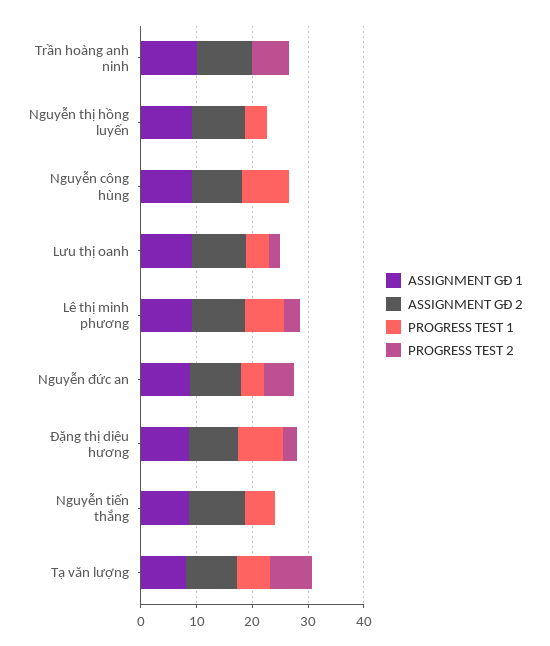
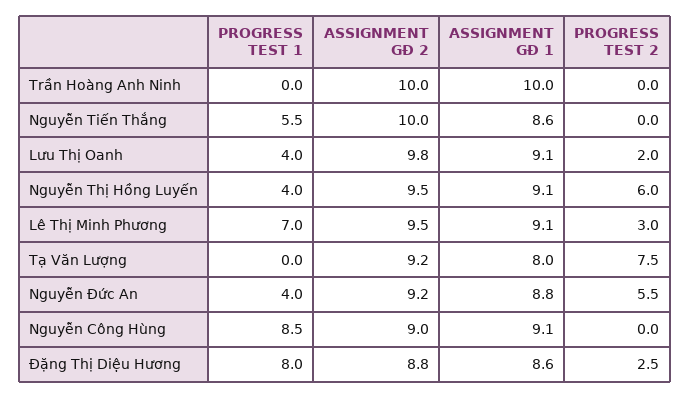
  {
    "ASSIGNMENT GĐ 1": {
      "Trần hoàng anh ninh": 10,
      "Nguyễn thị hồng luyến": 9.1,
      "Nguyễn công hùng": 9.1,
      "Lưu thị oanh": 9.1,
      "Lê thị minh phương": 9.1,
      "Nguyễn đức an": 8.8,
      "Đặng thị diệu hương": 8.6,
      "Nguyễn tiến thắng": 8.6,
      "Tạ văn lượng": 8
    },
    "ASSIGNMENT GĐ 2": {
      "Trần hoàng anh ninh": 10,
      "Nguyễn thị hồng luyến": 9.5,
      "Nguyễn công hùng": 9,
      "Lưu thị oanh": 9.8,
      "Lê thị minh phương": 9.5,
      "Nguyễn đức an": 9.2,
      "Đặng thị diệu hương": 8.8,
      "Nguyễn tiến thắng": 10,
      "Tạ văn lượng": 9.2
    },
    "PROGRESS TEST 1": {
      "Trần hoàng anh ninh": 0,
      "Nguyễn thị hồng luyến": 4,
      "Nguyễn công hùng": 8.5,
      "Lưu thị oanh": 4,
      "Lê thị minh phương": 7,
      "Nguyễn đức an": 4,
      "Đặng thị diệu hương": 8,
      "Nguyễn tiến thắng": 5.5,
-     "Tạ văn lượng": 6
+     "Tạ văn lượng": 0
    },
    "PROGRESS TEST 2": {
-     "Trần hoàng anh ninh": 6,
+     "Trần hoàng anh ninh": 0,
-     "Nguyễn thị hồng luyến": 0,
+     "Nguyễn thị hồng luyến": 6,
      "Nguyễn công hùng": 0,
      "Lưu thị oanh": 2,
      "Lê thị minh phương": 3,
      "Nguyễn đức an": 5.5,
      "Đặng thị diệu hương": 2.5,
      "Nguyễn tiến thắng": 0,
      "Tạ văn lượng": 7.5
    }
  }

